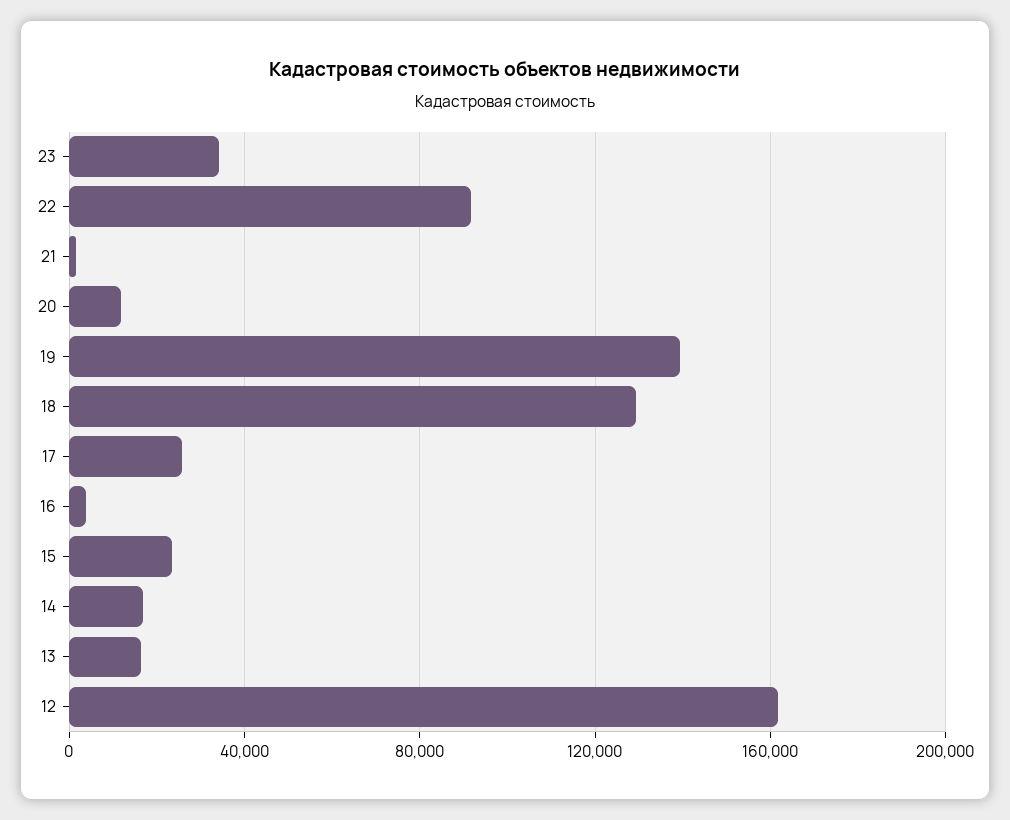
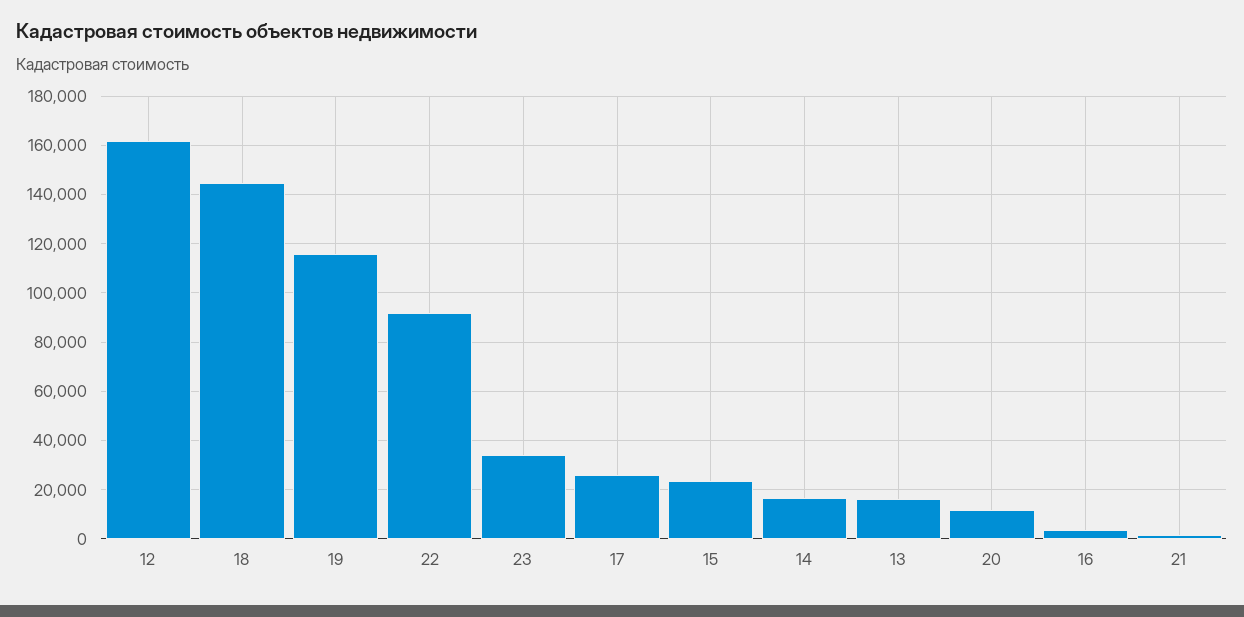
  {
    "23": 35000,
    "22": 92500,
    "21": 2500,
    "20": 12500,
-   "19": 140000,
+   "19": 115000,
-   "18": 130000,
+   "18": 145000,
    "17": 25000,
    "16": 2500,
    "15": 22500,
    "14": 17500,
    "13": 15000,
    "12": 162500
  }

